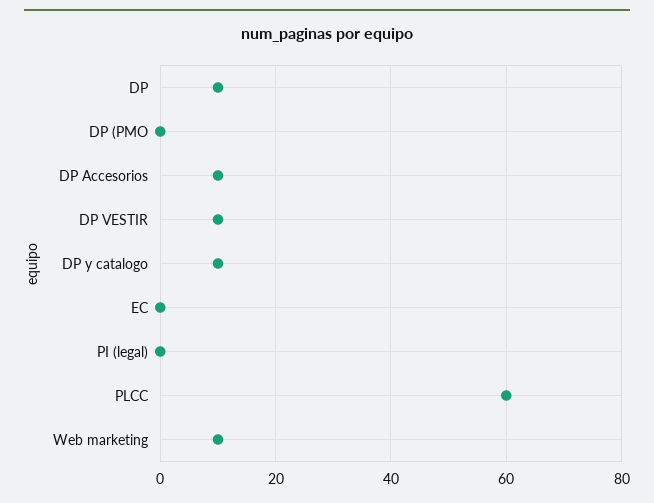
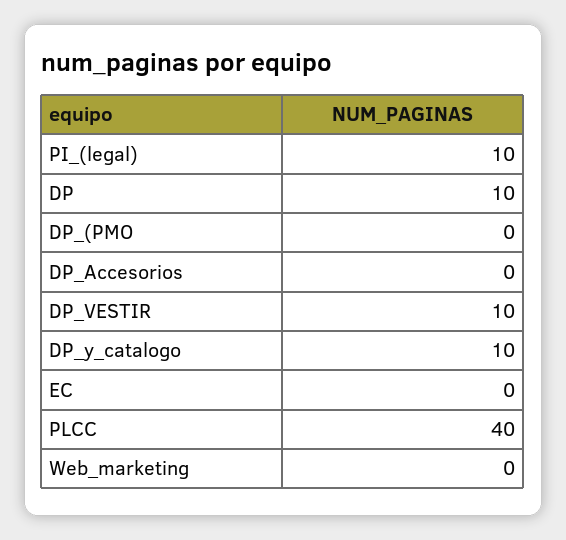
  {
    "DP": 10,
    "DP (PMO": 0,
-   "DP Accesorios": 10,
+   "DP Accesorios": 0,
    "DP VESTIR": 10,
    "DP y catalogo": 10,
    "EC": 0,
-   "PI (legal)": 0,
+   "PI (legal)": 10,
-   "PLCC": 60,
+   "PLCC": 40,
-   "Web marketing": 10
+   "Web marketing": 0
  }

